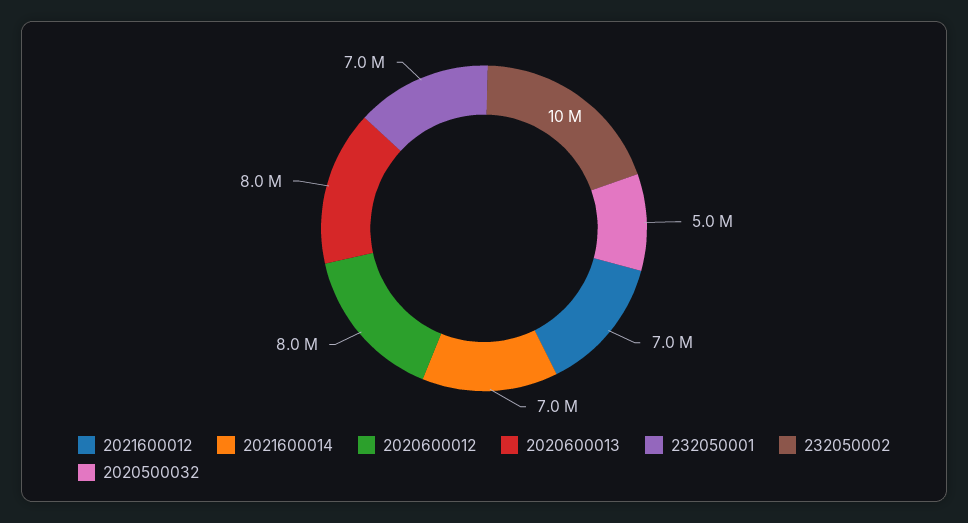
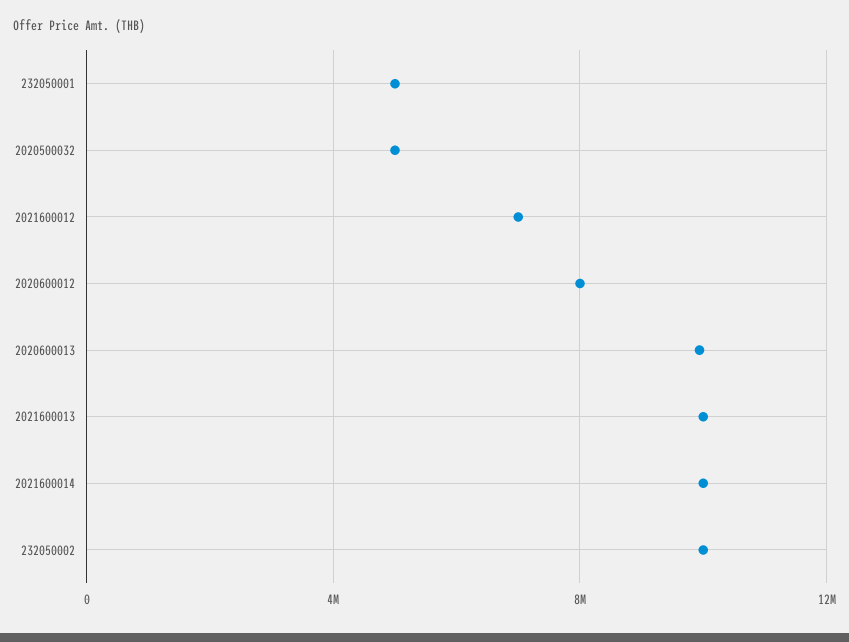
  {
    "2021600012": 7000000,
-   "2021600014": 7000000,
+   "2021600014": 10000000,
    "2020600012": 8000000,
-   "2020600013": 8000000,
+   "2020600013": 10000000,
-   "232050001": 7000000,
+   "232050001": 5000000,
    "232050002": 10000000,
-   "2020500032": 5000000
+   "2020500032": 5000000,
+   "2021600013": 10000000
  }

